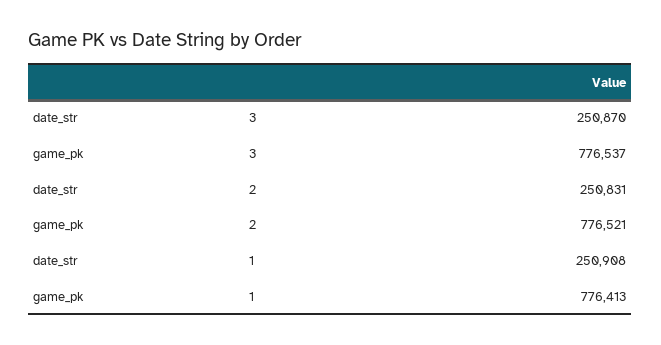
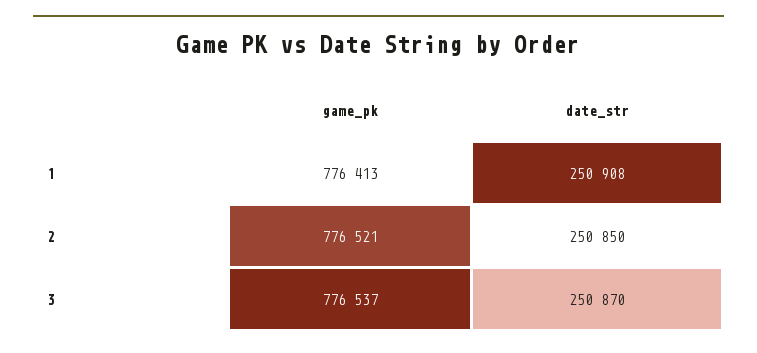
  {
    "date_str": {
      "3": 250870,
-     "2": 250831,
+     "2": 250850,
      "1": 250908
    },
    "game_pk": {
      "3": 776537,
      "2": 776521,
      "1": 776413
    }
  }

